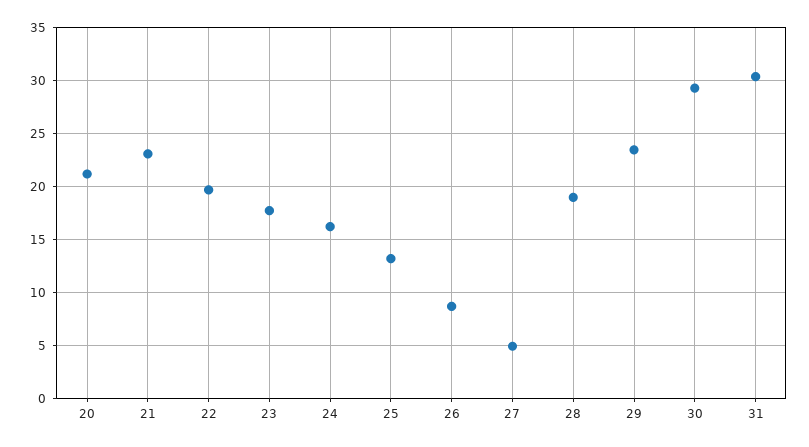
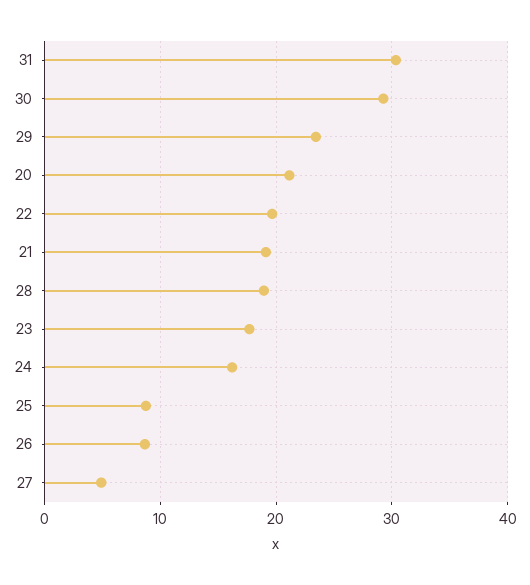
  {
    "20": 21,
-   "21": 23,
+   "21": 19,
    "22": 20,
    "23": 18,
    "24": 16,
-   "25": 13,
+   "25": 9,
    "26": 9,
    "27": 5,
    "28": 19,
    "29": 23,
    "30": 29,
    "31": 30
  }

